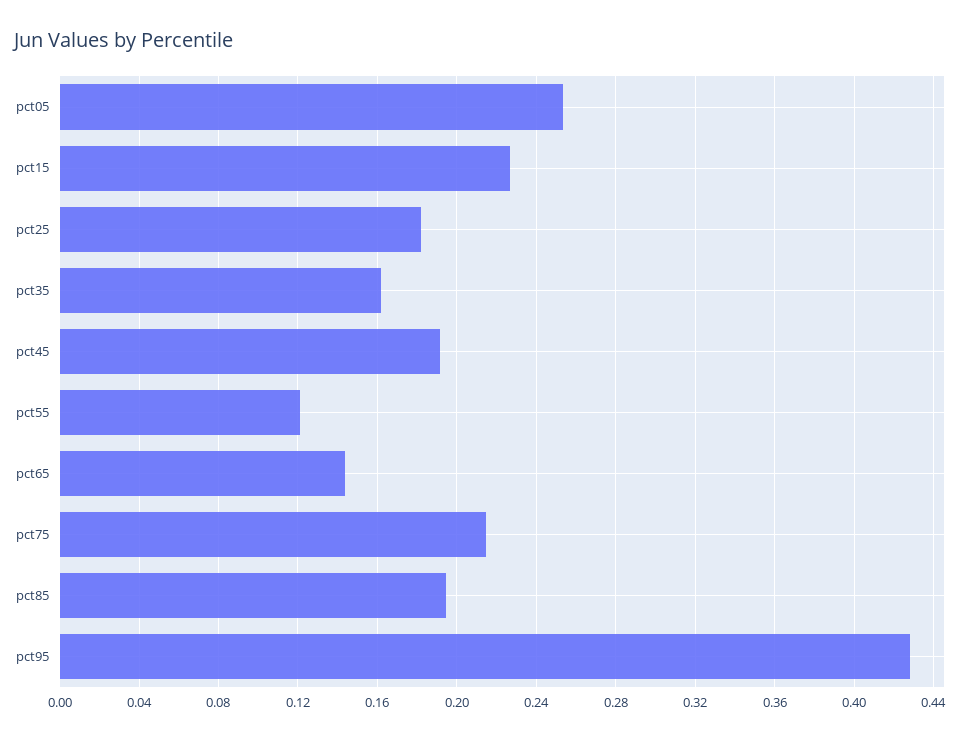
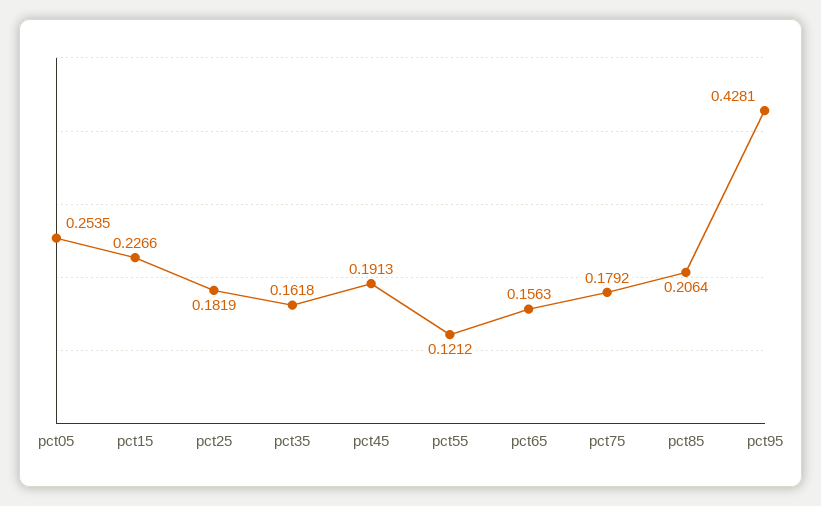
  {
    "pct05": 0.2535,
    "pct15": 0.2266,
    "pct25": 0.1819,
    "pct35": 0.1618,
    "pct45": 0.1913,
    "pct55": 0.1212,
-   "pct65": 0.145,
+   "pct65": 0.1563,
-   "pct75": 0.215,
+   "pct75": 0.1792,
-   "pct85": 0.195,
+   "pct85": 0.2064,
    "pct95": 0.4281
  }

